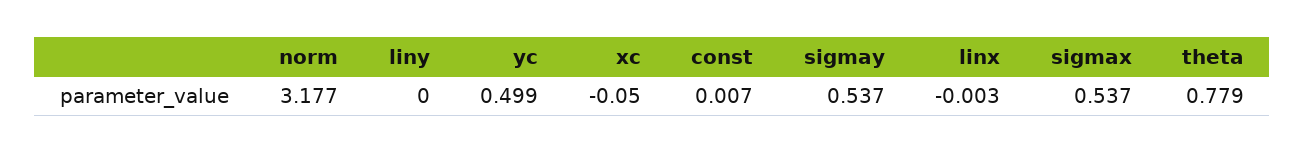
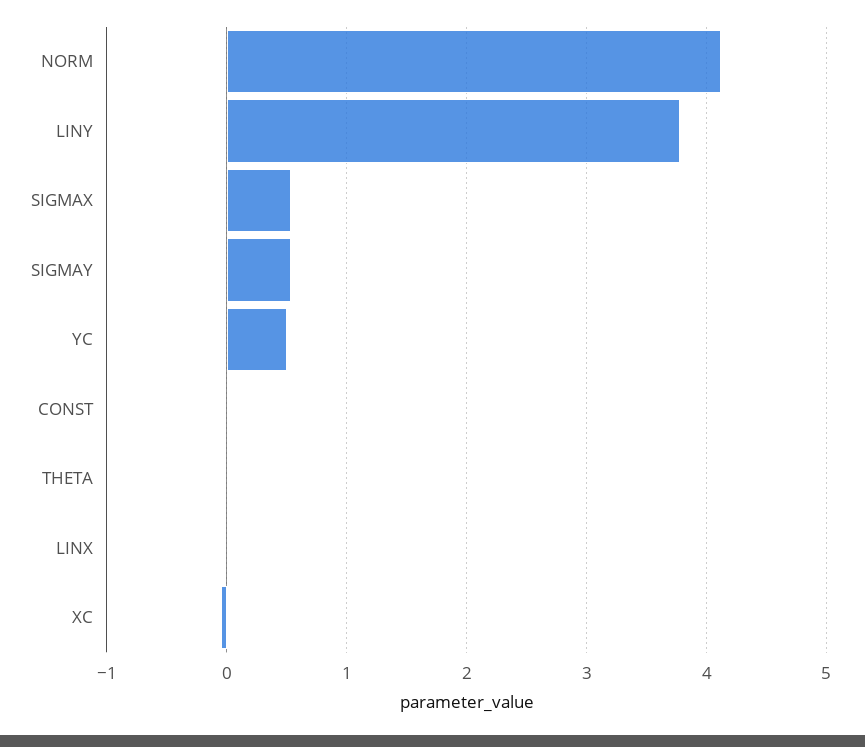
  {
-   "norm": 3.177,
+   "norm": 4.1,
-   "liny": 0,
+   "liny": 3.8,
    "yc": 0.499,
    "xc": -0.05,
    "const": 0.007,
    "sigmay": 0.537,
    "linx": -0.003,
    "sigmax": 0.537,
-   "theta": 0.779
+   "theta": 0
  }

